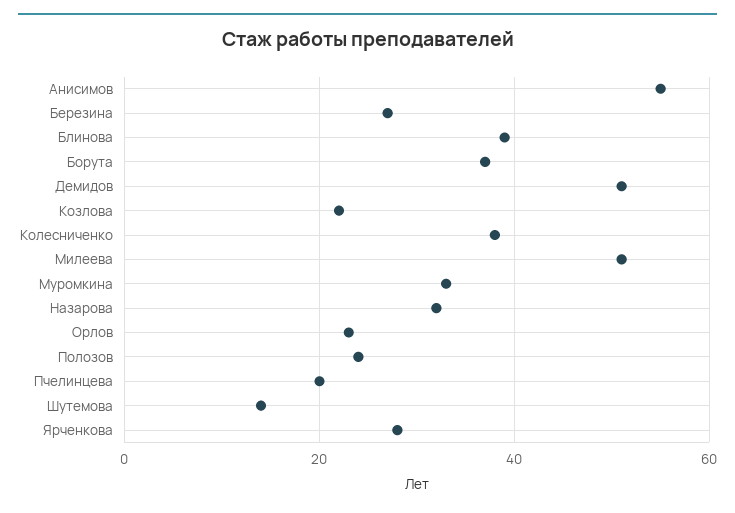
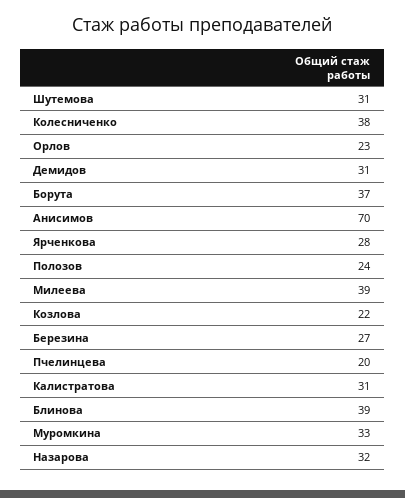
  {
-   "Анисимов": 55,
+   "Анисимов": 70,
    "Березина": 27,
    "Блинова": 39,
    "Борута": 37,
-   "Демидов": 50,
+   "Демидов": 31,
    "Козлова": 22,
    "Колесниченко": 38,
-   "Милеева": 50,
+   "Милеева": 39,
    "Муромкина": 33,
    "Назарова": 32,
    "Орлов": 23,
    "Полозов": 24,
    "Пчелинцева": 20,
-   "Шутемова": 15,
+   "Шутемова": 31,
-   "Ярченкова": 28
+   "Ярченкова": 28,
+   "Калистратова": 31
  }

